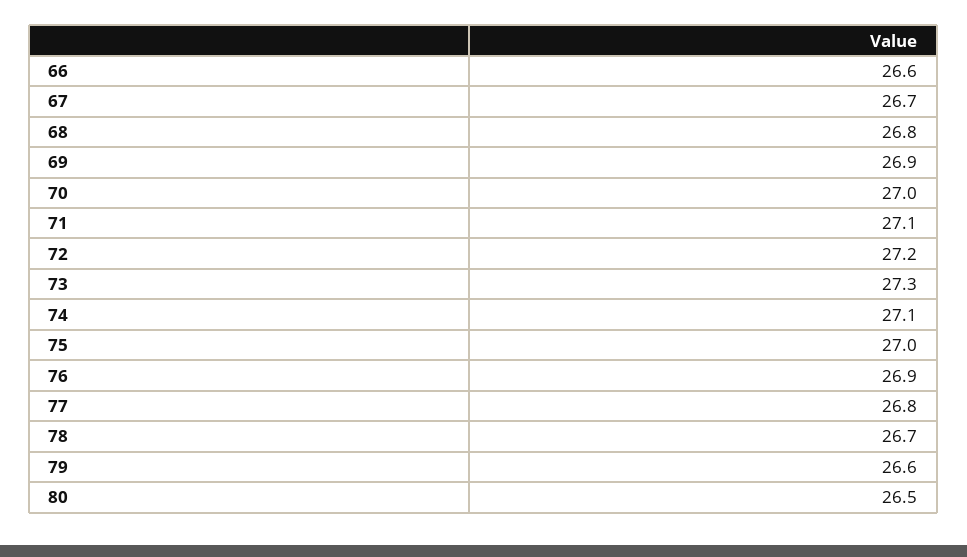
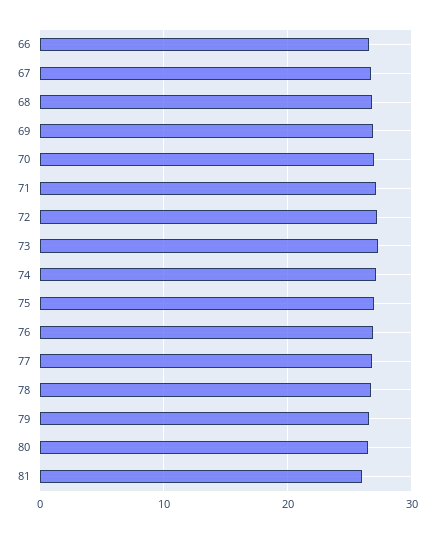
  {
    "66": 26.6,
    "67": 26.7,
    "68": 26.8,
    "69": 26.9,
    "70": 27,
    "71": 27.1,
    "72": 27.2,
    "73": 27.3,
    "74": 27.1,
    "75": 27,
    "76": 26.9,
    "77": 26.8,
    "78": 26.7,
    "79": 26.6,
-   "80": 26.5
+   "80": 26.5,
+   "81": 26
  }

